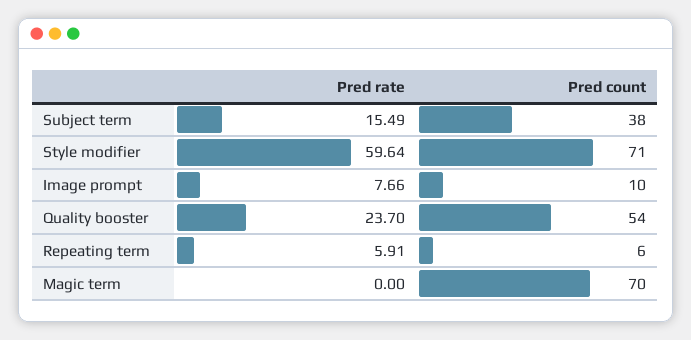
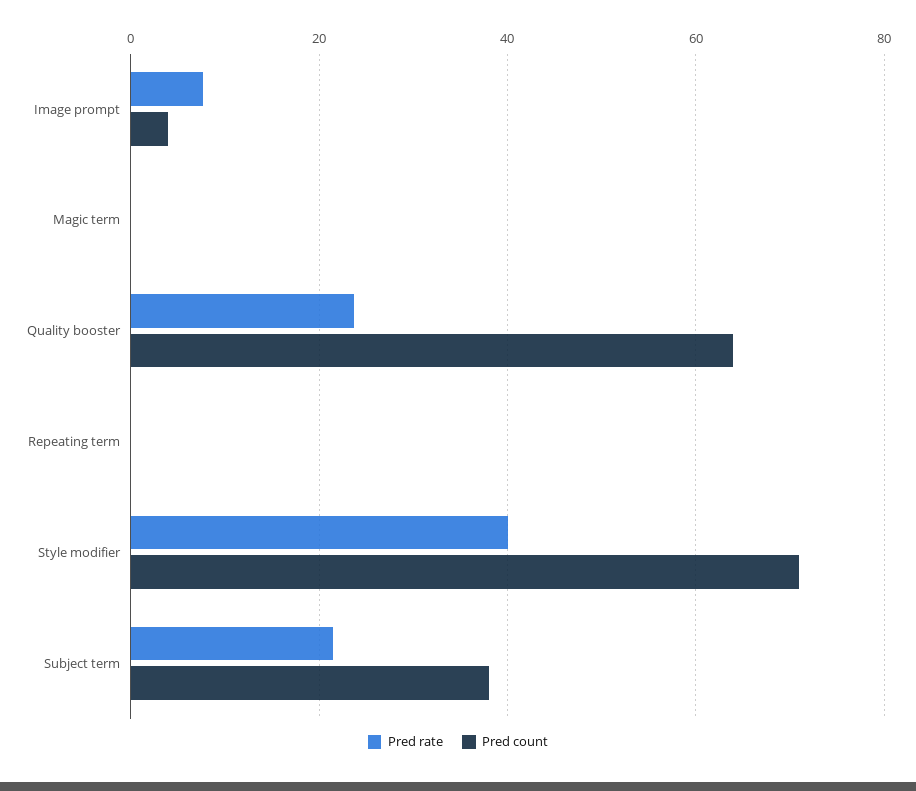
  {
    "Pred rate": {
-     "Subject term": 15.49,
+     "Subject term": 22,
-     "Style modifier": 59.64,
+     "Style modifier": 40,
      "Image prompt": 7.66,
      "Quality booster": 23.7,
-     "Repeating term": 5.91,
+     "Repeating term": 0,
      "Magic term": 0
    },
    "Pred count": {
      "Subject term": 38,
      "Style modifier": 71,
-     "Image prompt": 10,
+     "Image prompt": 4,
-     "Quality booster": 54,
+     "Quality booster": 64,
-     "Repeating term": 6,
+     "Repeating term": 0,
-     "Magic term": 70
+     "Magic term": 0
    }
  }

